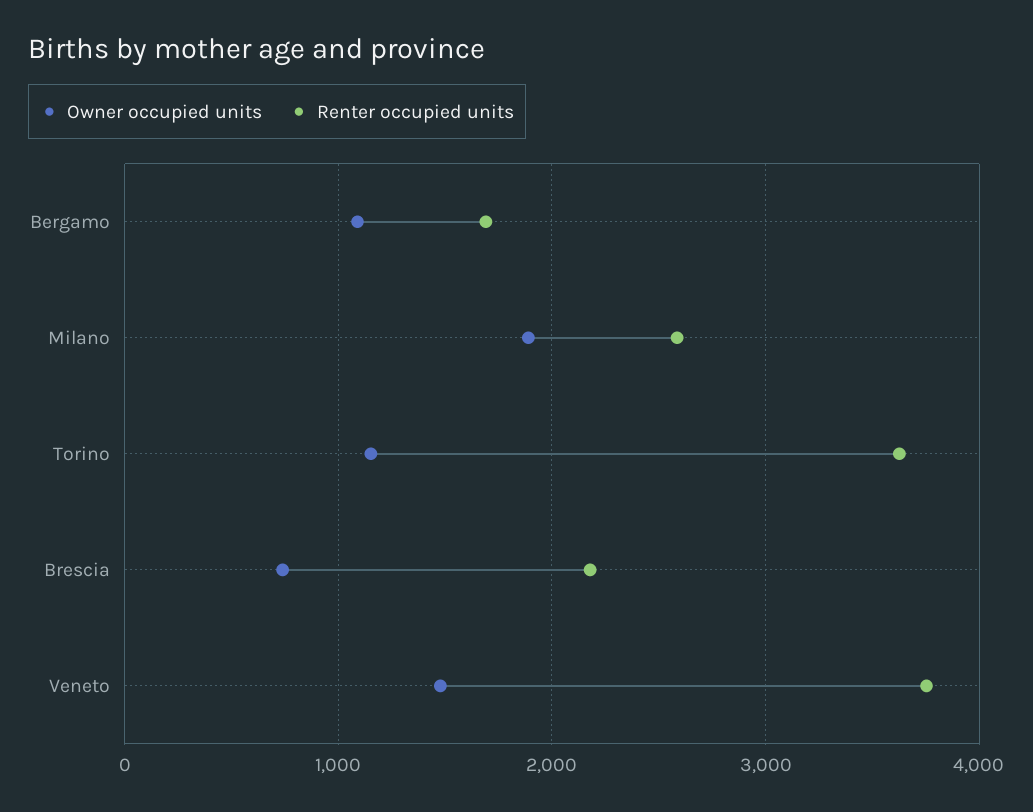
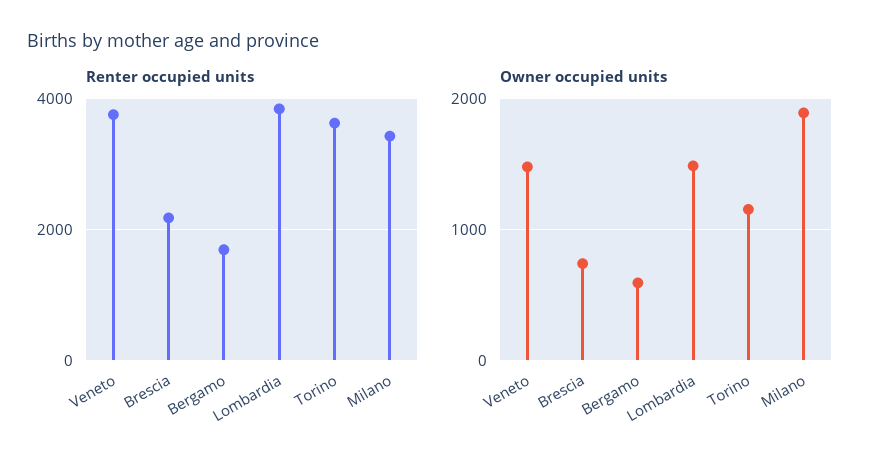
  {
    "Owner occupied units": {
-     "Bergamo": 1100,
+     "Bergamo": 600,
      "Milano": 1900,
      "Torino": 1200,
      "Brescia": 700,
-     "Veneto": 1500
+     "Veneto": 1500,
+     "Lombardia": 1500
    },
    "Renter occupied units": {
      "Bergamo": 1700,
-     "Milano": 2600,
+     "Milano": 3400,
      "Torino": 3600,
      "Brescia": 2200,
-     "Veneto": 3800
+     "Veneto": 3800,
+     "Lombardia": 3800
    }
  }

